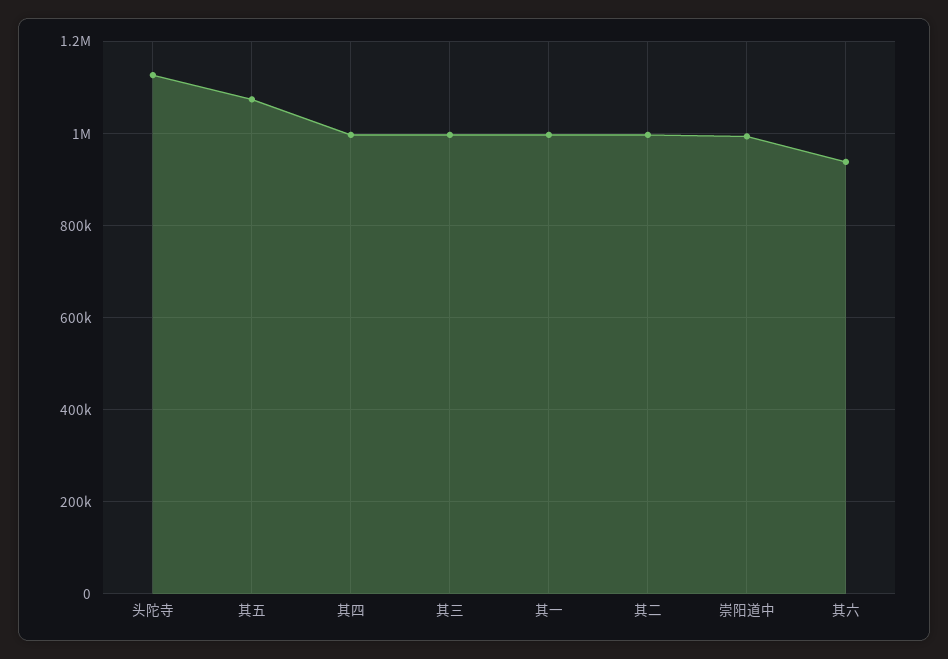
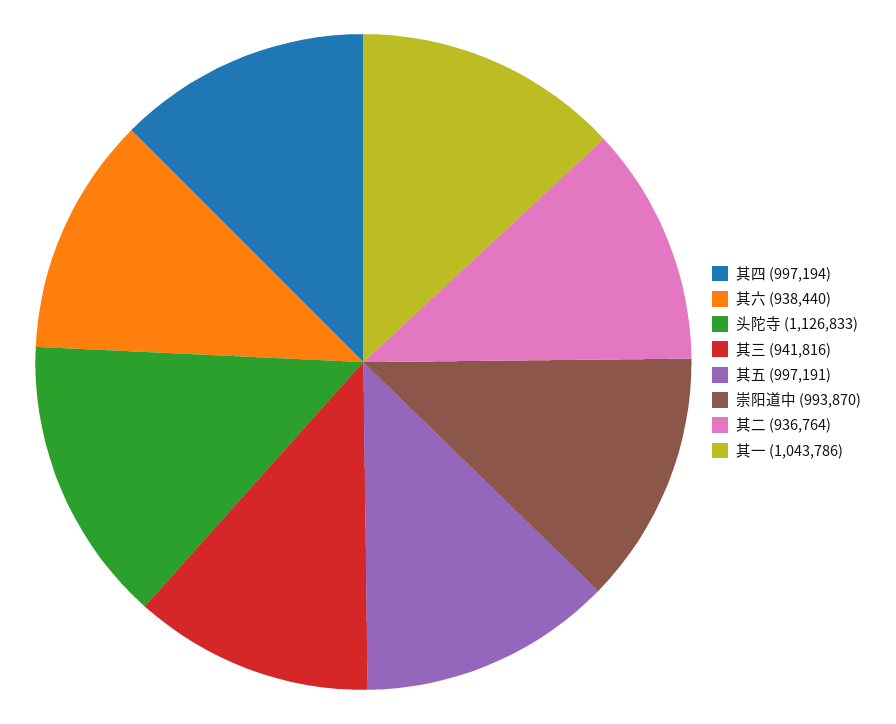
  {
    "头陀寺": 1126833,
-   "其五": 1080000,
+   "其五": 997191,
    "其四": 997194,
-   "其三": 1000000,
+   "其三": 941816,
-   "其一": 1000000,
+   "其一": 1043786,
-   "其二": 1000000,
+   "其二": 936764,
    "崇阳道中": 993870,
    "其六": 938440
  }

